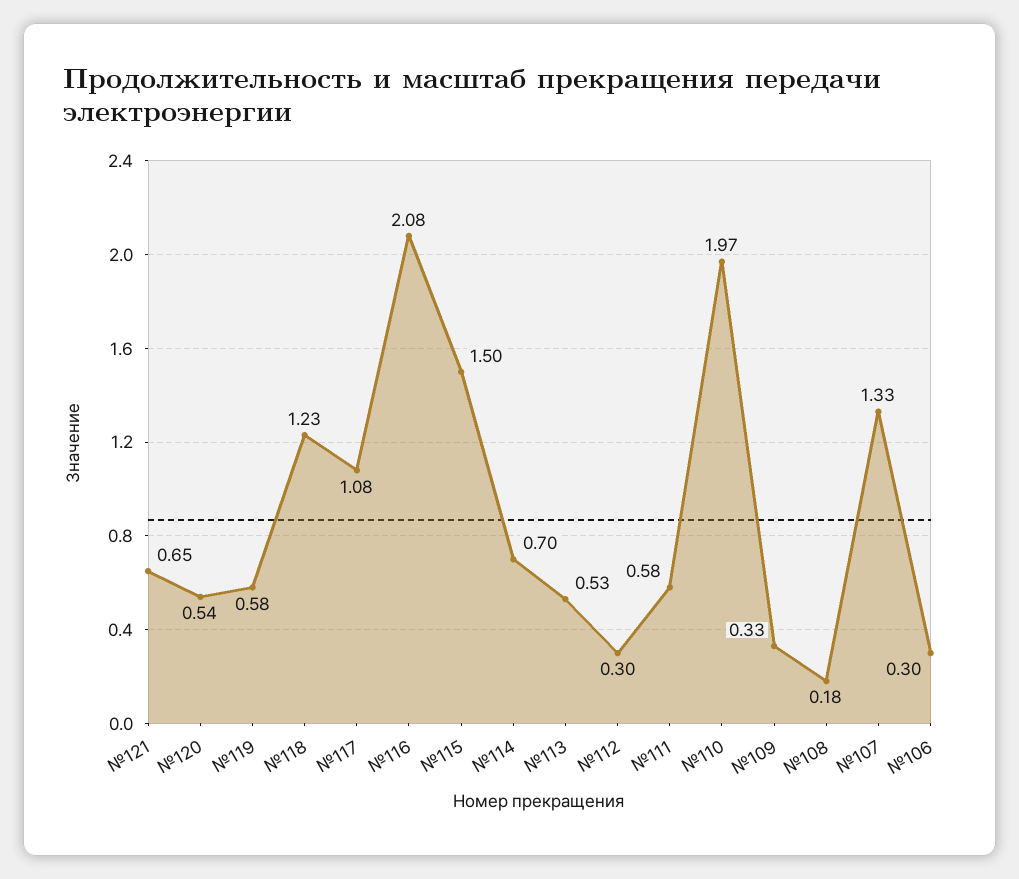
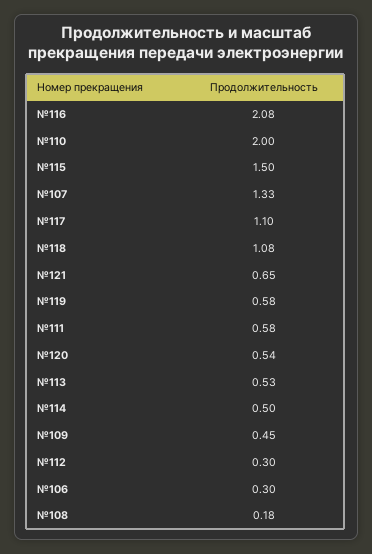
  {
    "№121": 0.65,
    "№120": 0.54,
    "№119": 0.58,
-   "№118": 1.23,
+   "№118": 1.08,
-   "№117": 1.08,
+   "№117": 1.1,
    "№116": 2.08,
    "№115": 1.5,
-   "№114": 0.7,
+   "№114": 0.5,
    "№113": 0.53,
    "№112": 0.3,
    "№111": 0.58,
-   "№110": 1.97,
+   "№110": 2,
-   "№109": 0.33,
+   "№109": 0.45,
    "№108": 0.18,
    "№107": 1.33,
    "№106": 0.3
  }

